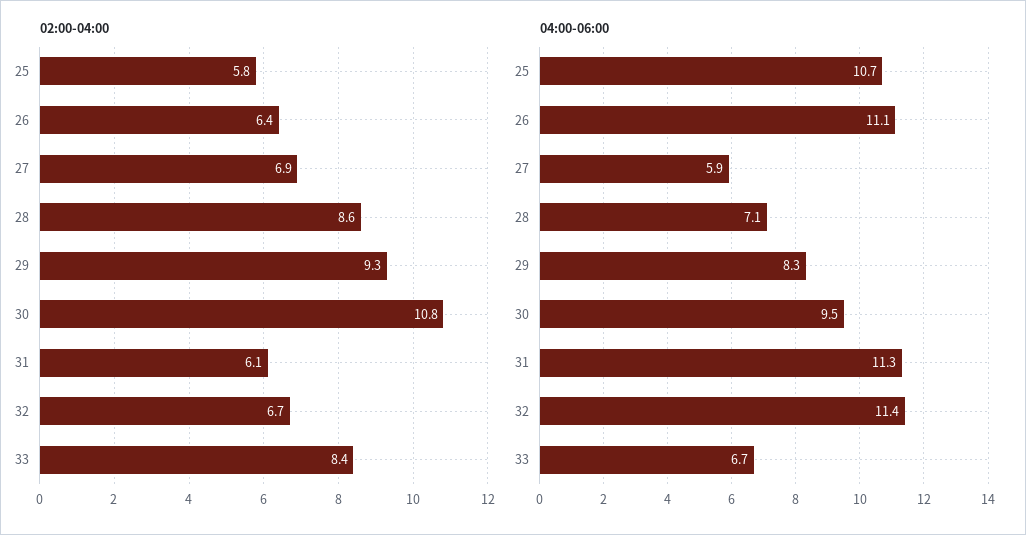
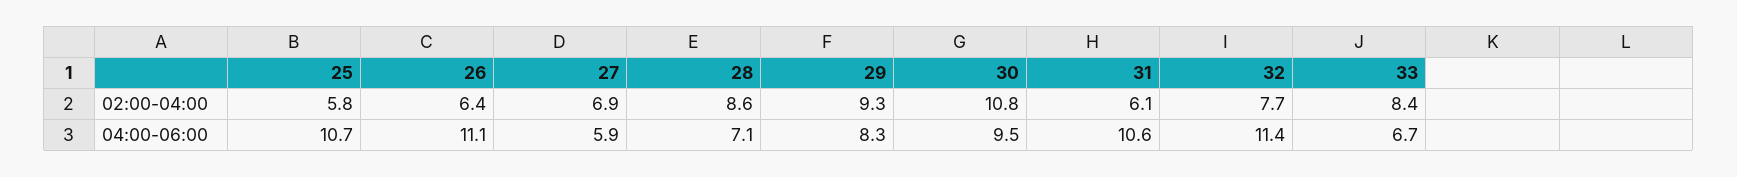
  {
    "02:00-04:00": {
      "25": 5.8,
      "26": 6.4,
      "27": 6.9,
      "28": 8.6,
      "29": 9.3,
      "30": 10.8,
      "31": 6.1,
-     "32": 6.7,
+     "32": 7.7,
      "33": 8.4
    },
    "04:00-06:00": {
      "25": 10.7,
      "26": 11.1,
      "27": 5.9,
      "28": 7.1,
      "29": 8.3,
      "30": 9.5,
-     "31": 11.3,
+     "31": 10.6,
      "32": 11.4,
      "33": 6.7
    }
  }

